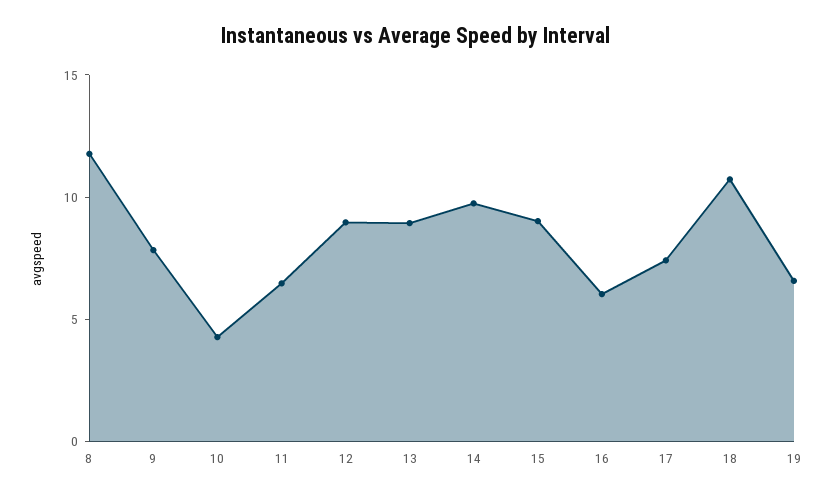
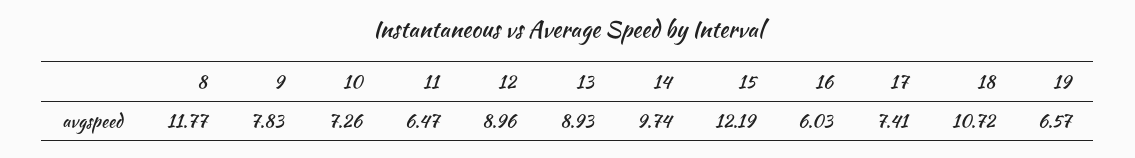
  {
    "8": 11.77,
    "9": 7.83,
-   "10": 4,
+   "10": 7.26,
    "11": 6.47,
    "12": 8.96,
    "13": 8.93,
    "14": 9.74,
-   "15": 9,
+   "15": 12.19,
    "16": 6.03,
    "17": 7.41,
    "18": 10.72,
    "19": 6.57
  }

